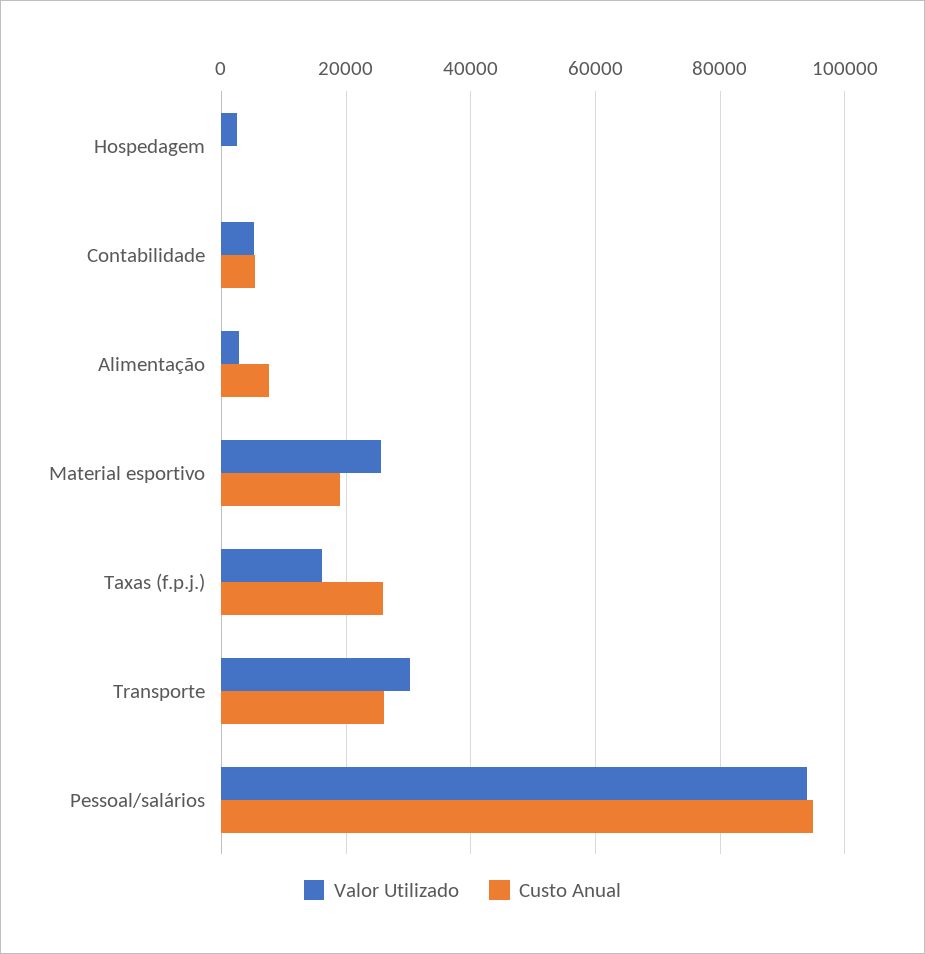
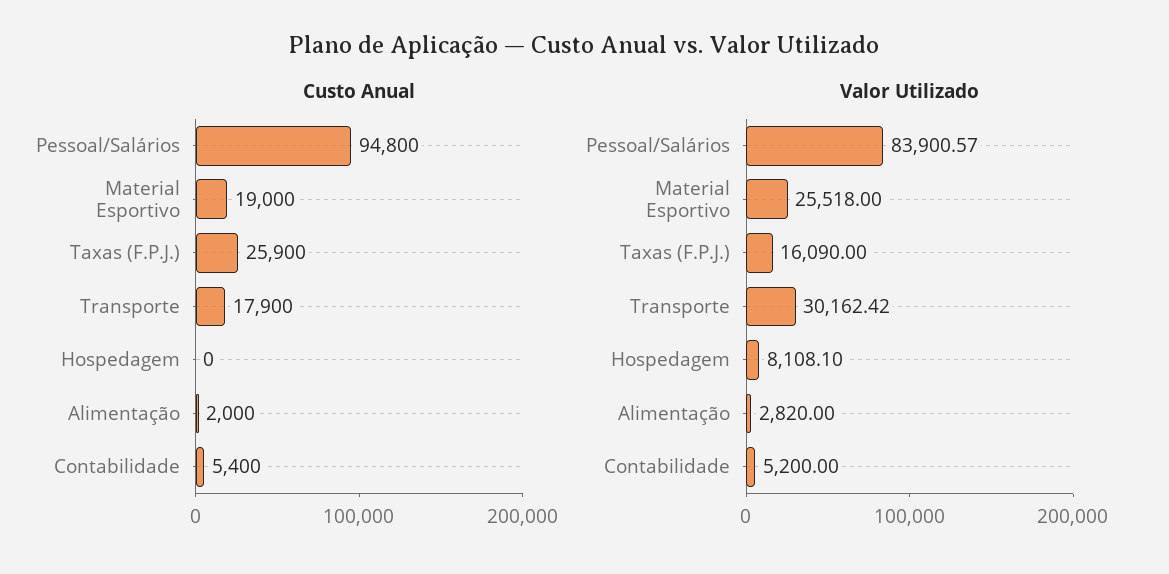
  {
    "Valor Utilizado": {
-     "Hospedagem": 2000,
+     "Hospedagem": 8108.1,
      "Contabilidade": 5200,
      "Alimentação": 2820,
      "Material esportivo": 25518,
      "Taxas (f.p.j.)": 16090,
      "Transporte": 30162.42,
-     "Pessoal/salários": 94000
+     "Pessoal/salários": 83900.57
    },
    "Custo Anual": {
      "Hospedagem": 0,
      "Contabilidade": 5400,
-     "Alimentação": 8000,
+     "Alimentação": 2000,
      "Material esportivo": 19000,
      "Taxas (f.p.j.)": 25900,
-     "Transporte": 26000,
+     "Transporte": 17900,
      "Pessoal/salários": 94800
    }
  }

